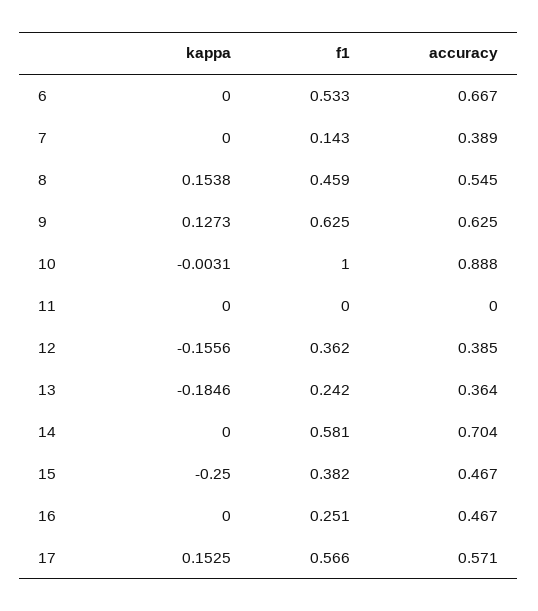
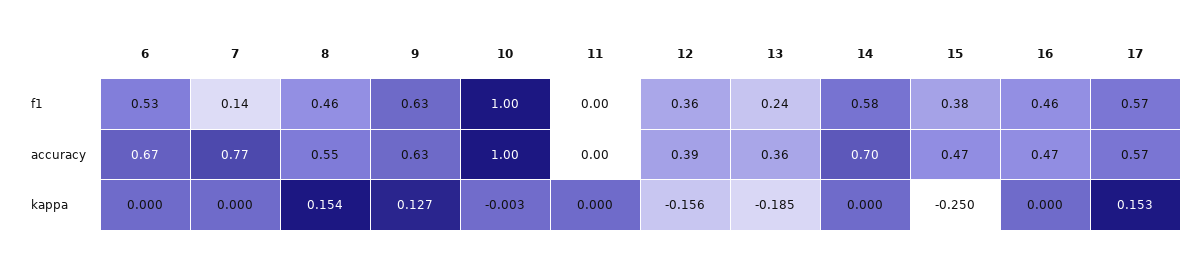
  {
    "kappa": {
      "6": 0,
      "7": 0,
      "8": 0.1538,
      "9": 0.1273,
      "10": -0.0031,
      "11": 0,
      "12": -0.1556,
      "13": -0.1846,
      "14": 0,
      "15": -0.25,
      "16": 0,
      "17": 0.1525
    },
    "f1": {
      "6": 0.533,
      "7": 0.143,
      "8": 0.459,
      "9": 0.625,
      "10": 1,
      "11": 0,
      "12": 0.362,
      "13": 0.242,
      "14": 0.581,
      "15": 0.382,
-     "16": 0.251,
+     "16": 0.46,
      "17": 0.566
    },
    "accuracy": {
      "6": 0.667,
-     "7": 0.389,
+     "7": 0.77,
      "8": 0.545,
      "9": 0.625,
-     "10": 0.888,
+     "10": 1,
      "11": 0,
      "12": 0.385,
      "13": 0.364,
      "14": 0.704,
      "15": 0.467,
      "16": 0.467,
      "17": 0.571
    }
  }

